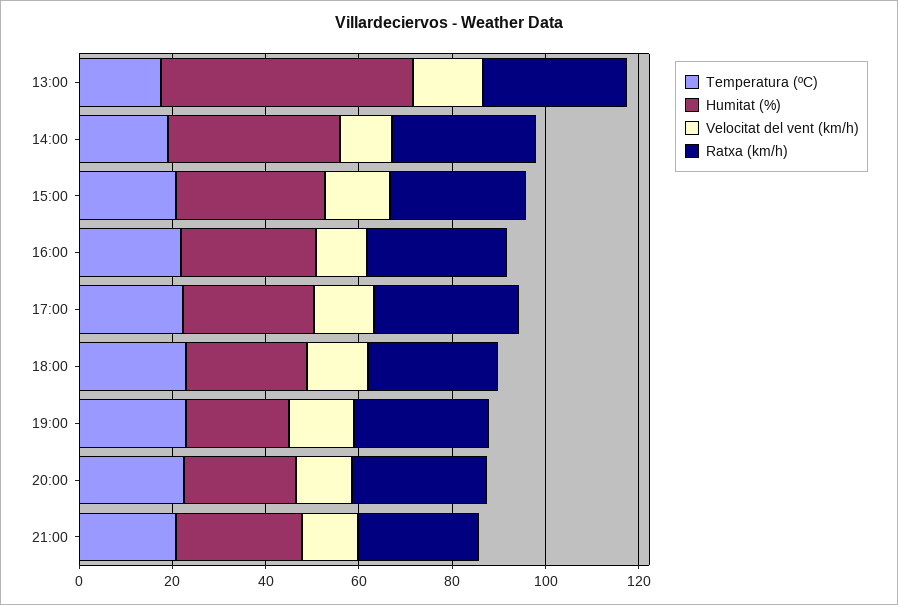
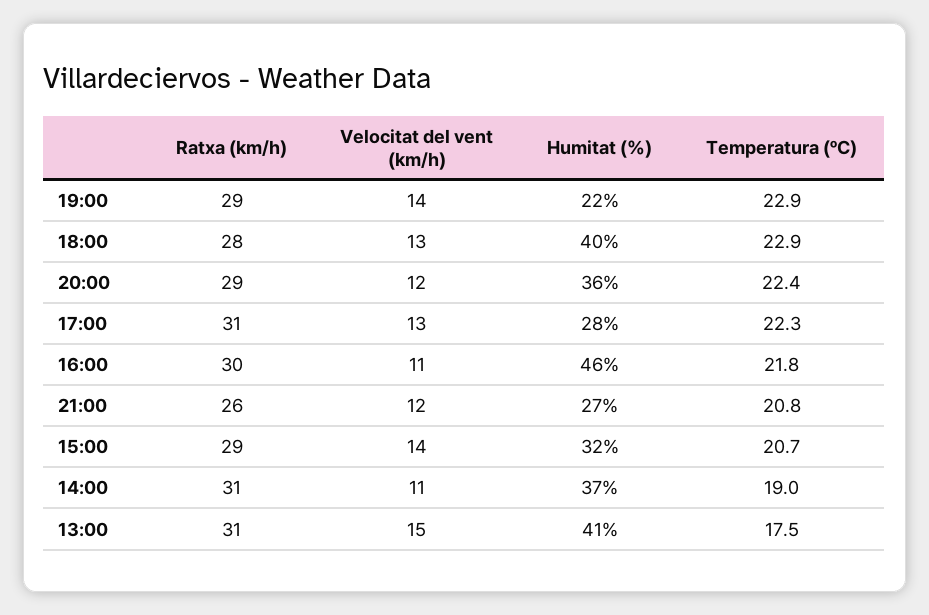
  {
    "Temperatura (ºC)": {
      "13:00": 17.5,
      "14:00": 19,
      "15:00": 20.7,
      "16:00": 21.8,
      "17:00": 22.3,
      "18:00": 22.9,
      "19:00": 22.9,
      "20:00": 22.4,
      "21:00": 20.8
    },
    "Humitat (%)": {
-     "13:00": 55,
+     "13:00": 41,
      "14:00": 37,
      "15:00": 32,
-     "16:00": 30,
+     "16:00": 46,
      "17:00": 28,
-     "18:00": 25,
+     "18:00": 40,
      "19:00": 22,
-     "20:00": 25,
+     "20:00": 36,
      "21:00": 27
    },
    "Velocitat del vent (km/h)": {
      "13:00": 15,
      "14:00": 11,
      "15:00": 14,
      "16:00": 11,
      "17:00": 13,
      "18:00": 13,
      "19:00": 14,
      "20:00": 12,
      "21:00": 12
    },
    "Ratxa (km/h)": {
      "13:00": 31,
      "14:00": 31,
      "15:00": 29,
      "16:00": 30,
      "17:00": 31,
      "18:00": 28,
      "19:00": 29,
      "20:00": 29,
      "21:00": 26
    }
  }

